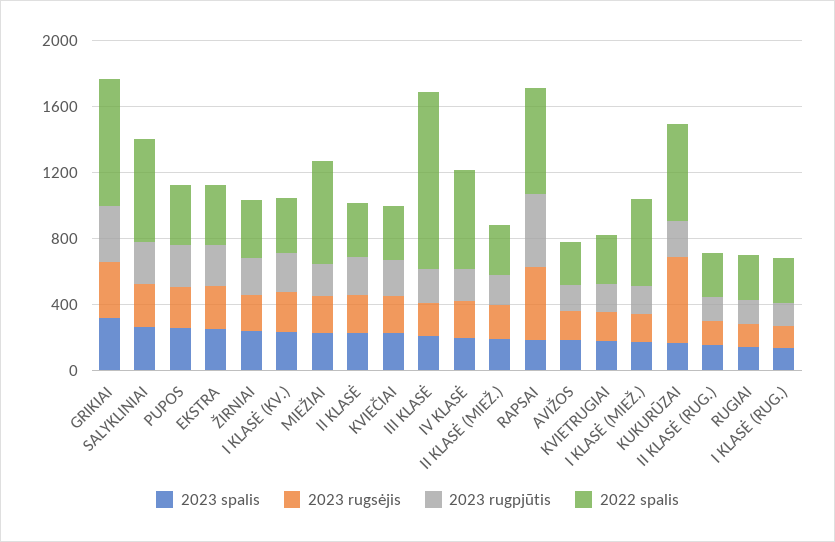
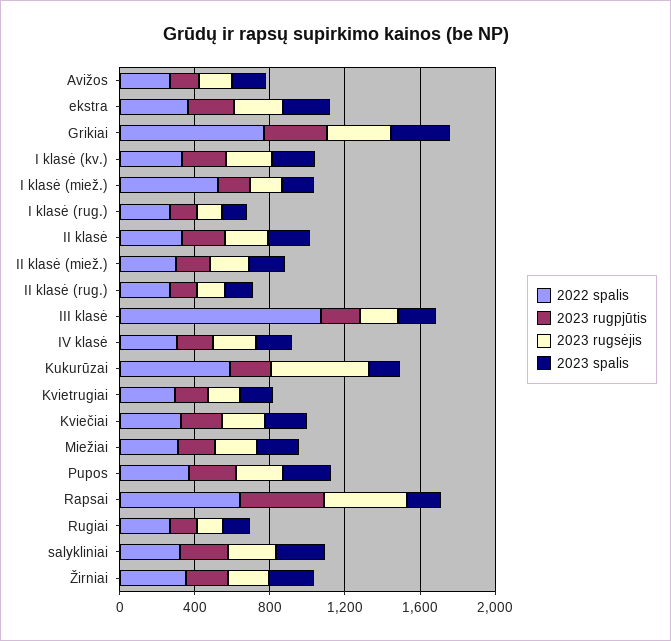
  {
    "2023 spalis": {
      "GRIKIAI": 300,
      "SALYKLINIAI": 300,
      "PUPOS": 300,
      "EKSTRA": 300,
      "ŽIRNIAI": 200,
      "I KLASĖ (KV.)": 200,
      "MIEŽIAI": 200,
      "II KLASĖ": 200,
      "KVIEČIAI": 200,
      "III KLASĖ": 200,
      "IV KLASĖ": 200,
      "II KLASĖ (MIEŽ.)": 200,
      "RAPSAI": 200,
      "AVIŽOS": 200,
      "KVIETRUGIAI": 200,
      "I KLASĖ (MIEŽ.)": 200,
      "KUKURŪZAI": 200,
      "II KLASĖ (RUG.)": 200,
      "RUGIAI": 100,
      "I KLASĖ (RUG.)": 100
    },
    "2023 rugsėjis": {
      "GRIKIAI": 300,
      "SALYKLINIAI": 300,
      "PUPOS": 300,
      "EKSTRA": 300,
      "ŽIRNIAI": 200,
      "I KLASĖ (KV.)": 200,
      "MIEŽIAI": 200,
      "II KLASĖ": 200,
      "KVIEČIAI": 200,
      "III KLASĖ": 200,
      "IV KLASĖ": 200,
      "II KLASĖ (MIEŽ.)": 200,
      "RAPSAI": 400,
      "AVIŽOS": 200,
      "KVIETRUGIAI": 200,
      "I KLASĖ (MIEŽ.)": 200,
      "KUKURŪZAI": 500,
      "II KLASĖ (RUG.)": 100,
      "RUGIAI": 100,
      "I KLASĖ (RUG.)": 100
    },
    "2023 rugpjūtis": {
      "GRIKIAI": 300,
      "SALYKLINIAI": 300,
      "PUPOS": 300,
      "EKSTRA": 200,
      "ŽIRNIAI": 200,
      "I KLASĖ (KV.)": 200,
      "MIEŽIAI": 200,
      "II KLASĖ": 200,
      "KVIEČIAI": 200,
      "III KLASĖ": 200,
      "IV KLASĖ": 200,
      "II KLASĖ (MIEŽ.)": 200,
      "RAPSAI": 400,
      "AVIŽOS": 200,
      "KVIETRUGIAI": 200,
      "I KLASĖ (MIEŽ.)": 200,
      "KUKURŪZAI": 200,
      "II KLASĖ (RUG.)": 100,
      "RUGIAI": 100,
      "I KLASĖ (RUG.)": 100
    },
    "2022 spalis": {
      "GRIKIAI": 800,
-     "SALYKLINIAI": 600,
+     "SALYKLINIAI": 300,
      "PUPOS": 400,
      "EKSTRA": 400,
      "ŽIRNIAI": 400,
      "I KLASĖ (KV.)": 300,
-     "MIEŽIAI": 600,
+     "MIEŽIAI": 300,
      "II KLASĖ": 300,
      "KVIEČIAI": 300,
      "III KLASĖ": 1100,
-     "IV KLASĖ": 600,
+     "IV KLASĖ": 300,
      "II KLASĖ (MIEŽ.)": 300,
      "RAPSAI": 600,
      "AVIŽOS": 300,
      "KVIETRUGIAI": 300,
      "I KLASĖ (MIEŽ.)": 500,
      "KUKURŪZAI": 600,
      "II KLASĖ (RUG.)": 300,
      "RUGIAI": 300,
      "I KLASĖ (RUG.)": 300
    }
  }

